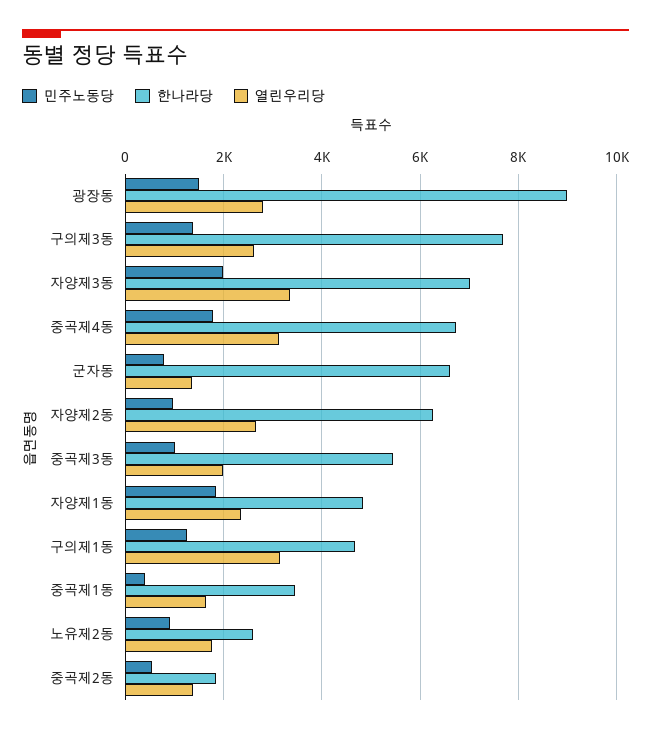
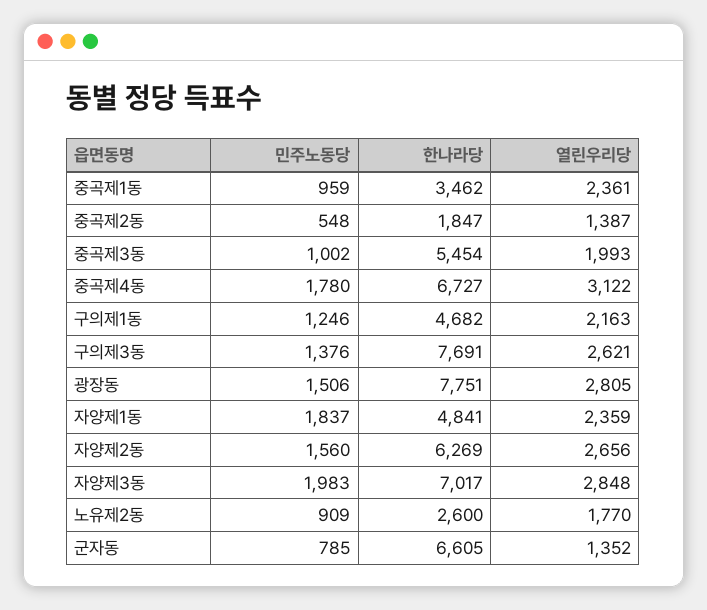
  {
    "민주노동당": {
      "광장동": 1506,
      "구의제3동": 1376,
      "자양제3동": 1983,
      "중곡제4동": 1780,
      "군자동": 785,
-     "자양제2동": 1000,
+     "자양제2동": 1560,
      "중곡제3동": 1002,
      "자양제1동": 1837,
      "구의제1동": 1246,
-     "중곡제1동": 400,
+     "중곡제1동": 959,
      "노유제2동": 909,
      "중곡제2동": 548
    },
    "한나라당": {
-     "광장동": 9000,
+     "광장동": 7751,
      "구의제3동": 7691,
      "자양제3동": 7017,
      "중곡제4동": 6727,
      "군자동": 6605,
      "자양제2동": 6269,
      "중곡제3동": 5454,
      "자양제1동": 4841,
      "구의제1동": 4682,
      "중곡제1동": 3462,
      "노유제2동": 2600,
      "중곡제2동": 1847
    },
    "열린우리당": {
      "광장동": 2805,
      "구의제3동": 2621,
-     "자양제3동": 3400,
+     "자양제3동": 2848,
      "중곡제4동": 3122,
      "군자동": 1352,
      "자양제2동": 2656,
      "중곡제3동": 1993,
      "자양제1동": 2359,
-     "구의제1동": 3200,
+     "구의제1동": 2163,
-     "중곡제1동": 1600,
+     "중곡제1동": 2361,
      "노유제2동": 1770,
      "중곡제2동": 1387
    }
  }

